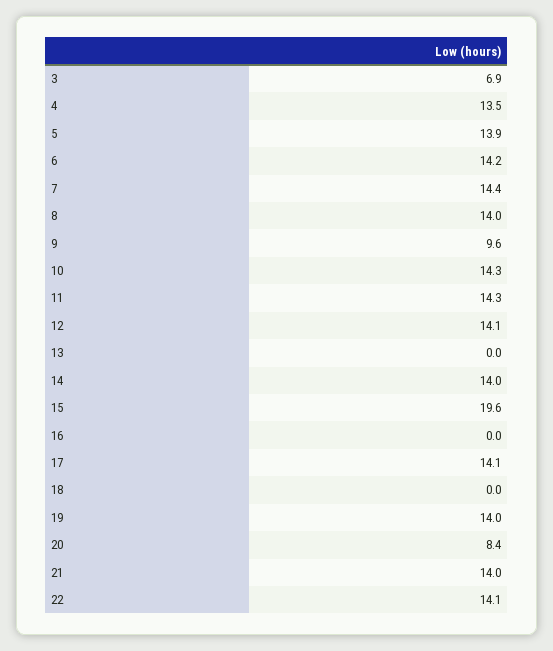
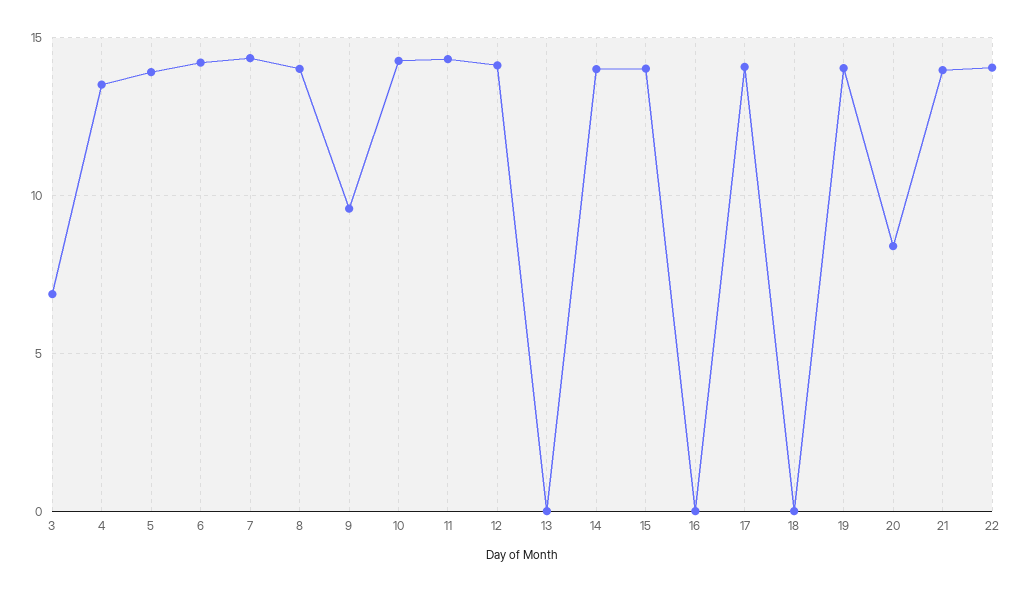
  {
    "3": 6.9,
    "4": 13.5,
    "5": 13.9,
    "6": 14.2,
    "7": 14.4,
    "8": 14,
    "9": 9.6,
    "10": 14.3,
    "11": 14.3,
    "12": 14.1,
    "13": 0,
    "14": 14,
-   "15": 19.6,
+   "15": 14,
    "16": 0,
    "17": 14.1,
    "18": 0,
    "19": 14,
    "20": 8.4,
    "21": 14,
    "22": 14.1
  }

